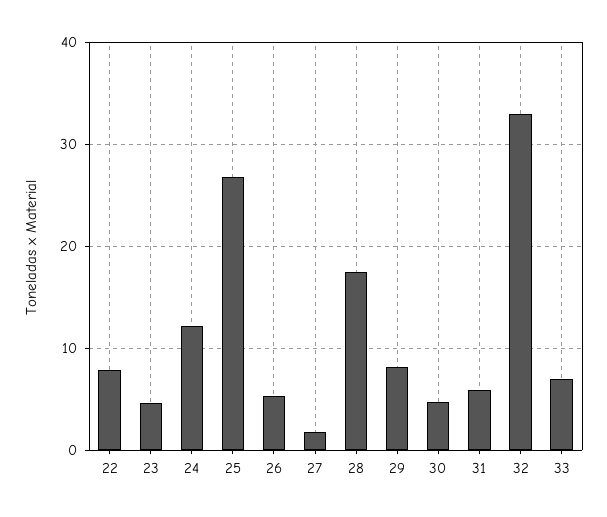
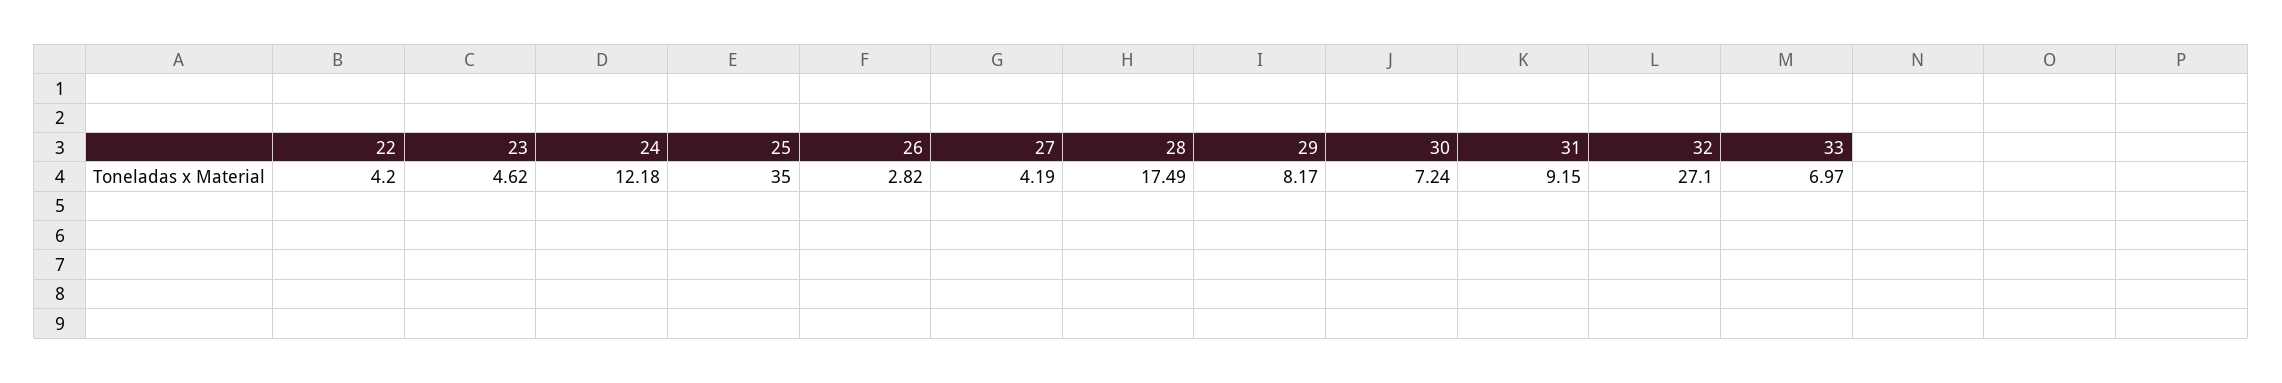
  {
-   "22": 8,
+   "22": 4.2,
    "23": 4.62,
    "24": 12.18,
-   "25": 27,
+   "25": 35,
-   "26": 5,
+   "26": 2.82,
-   "27": 2,
+   "27": 4.19,
    "28": 17.49,
    "29": 8.17,
-   "30": 5,
+   "30": 7.24,
-   "31": 6,
+   "31": 9.15,
-   "32": 33,
+   "32": 27.1,
    "33": 6.97
  }

